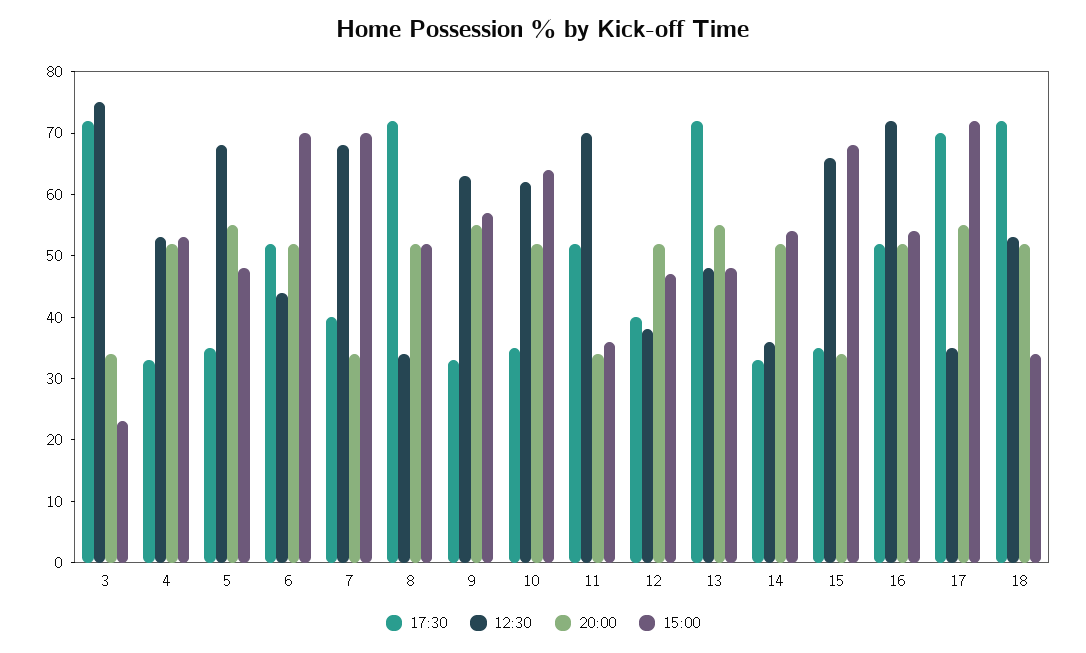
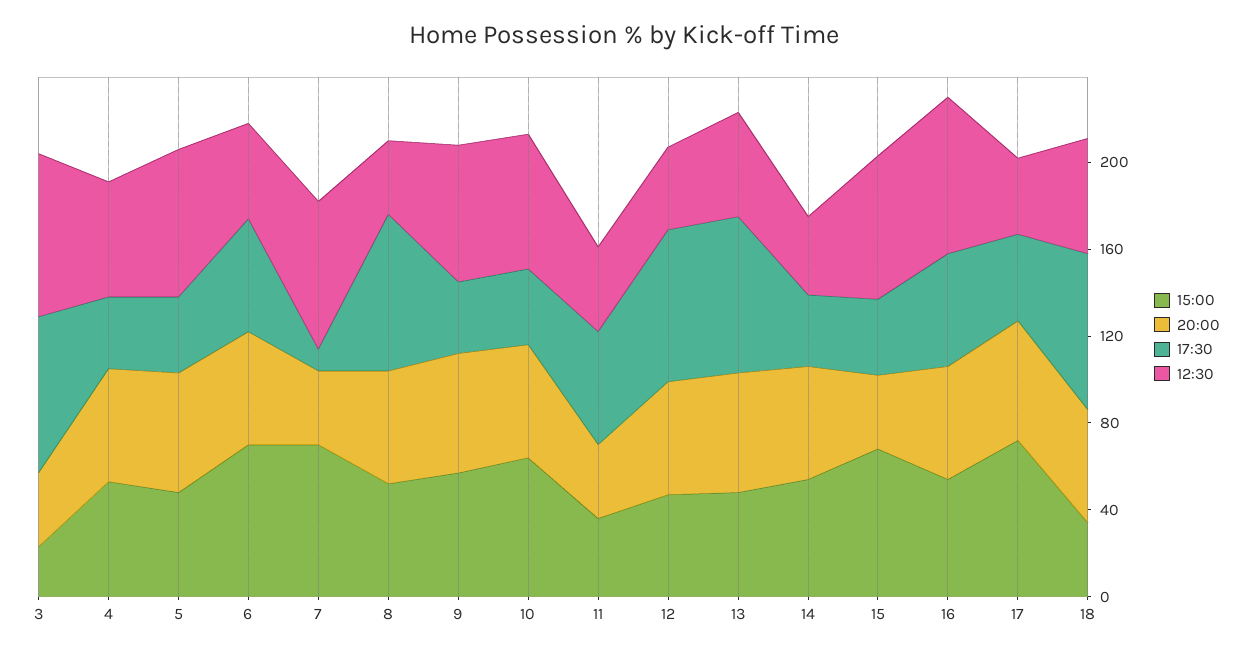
  {
    "17:30": {
      "3": 70,
      "4": 35,
      "5": 35,
      "6": 50,
-     "7": 40,
+     "7": 10,
      "8": 70,
      "9": 35,
      "10": 35,
      "11": 50,
-     "12": 40,
+     "12": 70,
      "13": 70,
      "14": 35,
      "15": 35,
      "16": 50,
-     "17": 70,
+     "17": 40,
      "18": 70
    },
    "12:30": {
      "3": 75,
      "4": 55,
      "5": 70,
      "6": 45,
      "7": 70,
      "8": 35,
      "9": 65,
      "10": 60,
-     "11": 70,
+     "11": 40,
      "12": 40,
      "13": 50,
      "14": 35,
      "15": 65,
      "16": 70,
      "17": 35,
      "18": 55
    },
    "20:00": {
      "3": 35,
      "4": 50,
      "5": 55,
      "6": 50,
      "7": 35,
      "8": 50,
      "9": 55,
      "10": 50,
      "11": 35,
      "12": 50,
      "13": 55,
      "14": 50,
      "15": 35,
      "16": 50,
      "17": 55,
      "18": 50
    },
    "15:00": {
      "3": 25,
      "4": 55,
      "5": 50,
      "6": 70,
      "7": 70,
      "8": 50,
      "9": 55,
      "10": 65,
      "11": 35,
      "12": 45,
      "13": 50,
      "14": 55,
      "15": 70,
      "16": 55,
      "17": 70,
      "18": 35
    }
  }

